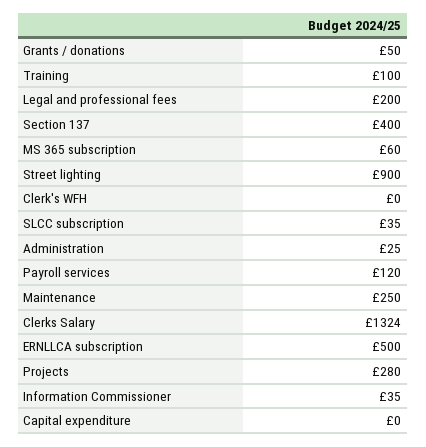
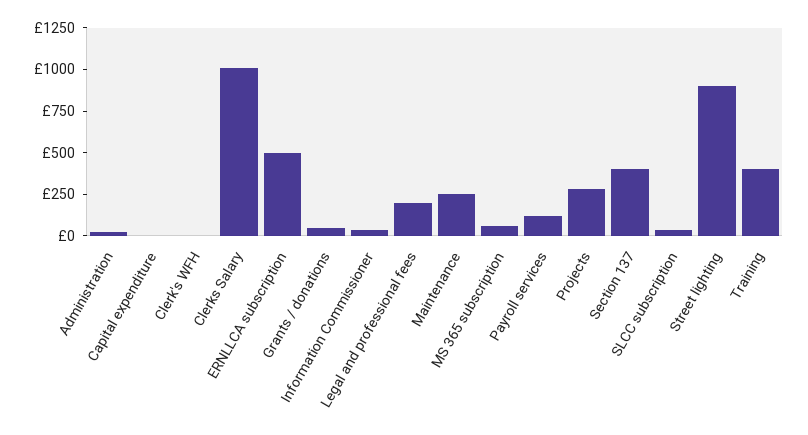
  {
    "Grants / donations": 50,
-   "Training": 100,
+   "Training": 400,
    "Legal and professional fees": 200,
    "Section 137": 400,
    "MS 365 subscription": 60,
    "Street lighting": 900,
    "Clerk's WFH": 0,
    "SLCC subscription": 35,
    "Administration": 25,
    "Payroll services": 120,
    "Maintenance": 250,
-   "Clerks Salary": 1324,
+   "Clerks Salary": 1000,
    "ERNLLCA subscription": 500,
    "Projects": 280,
    "Information Commissioner": 35,
    "Capital expenditure": 0
  }

